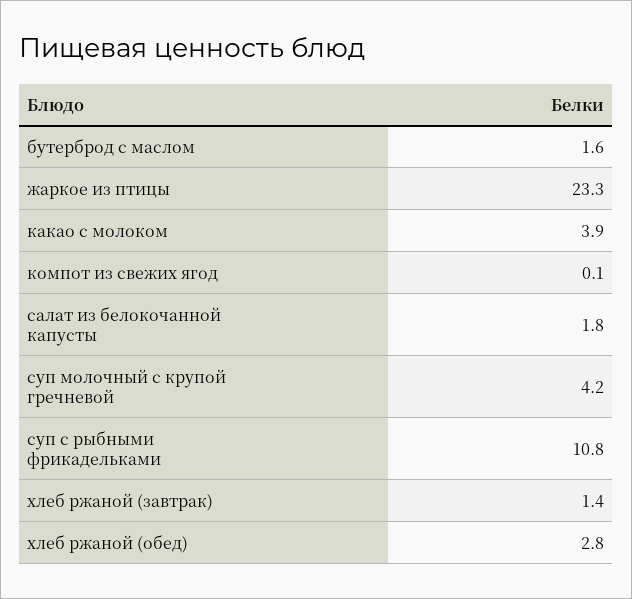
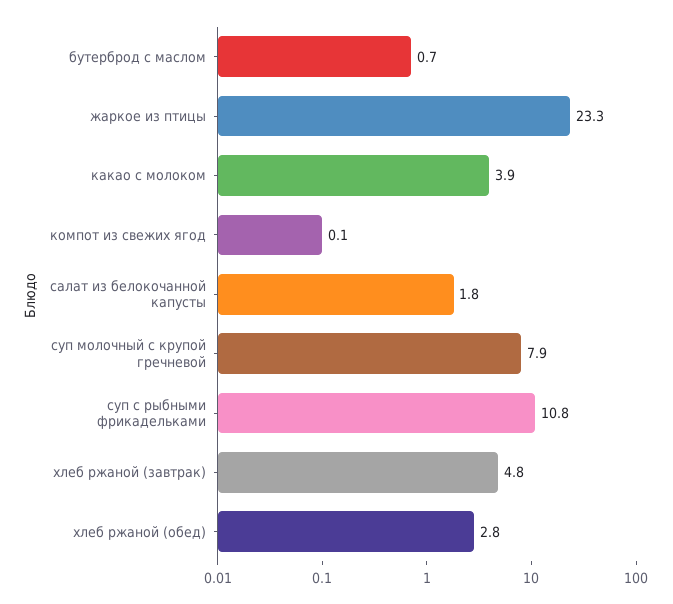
  {
-   "бутерброд с маслом": 1.6,
+   "бутерброд с маслом": 0.7,
    "жаркое из птицы": 23.3,
    "какао с молоком": 3.9,
    "компот из свежих ягод": 0.1,
    "салат из белокочанной капусты": 1.8,
-   "суп молочный с крупой гречневой": 4.2,
+   "суп молочный с крупой гречневой": 7.9,
    "суп с рыбными фрикадельками": 10.8,
-   "хлеб ржаной (завтрак)": 1.4,
+   "хлеб ржаной (завтрак)": 4.8,
    "хлеб ржаной (обед)": 2.8
  }

